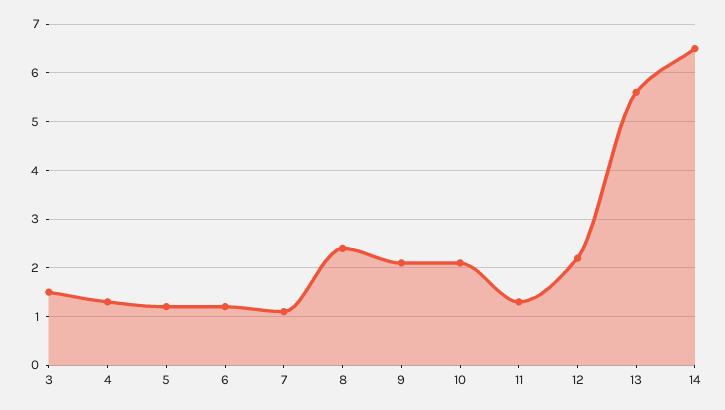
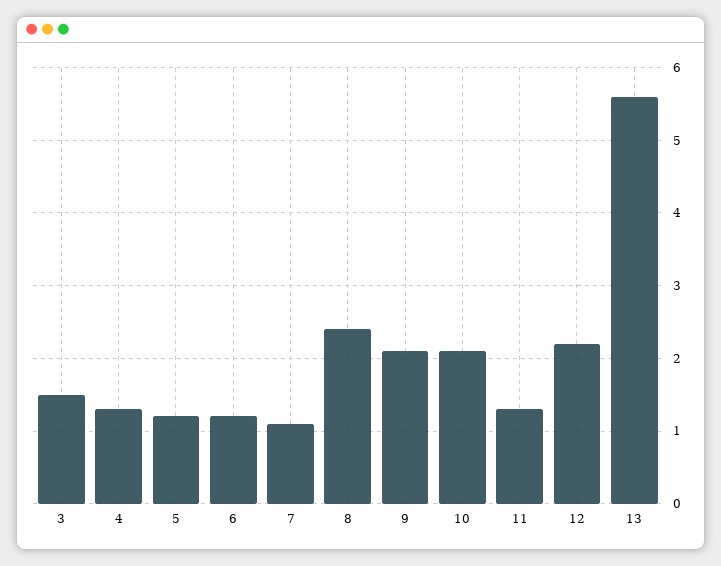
  {
    "3": 1.5,
    "4": 1.3,
    "5": 1.2,
    "6": 1.2,
    "7": 1.1,
    "8": 2.4,
    "9": 2.1,
    "10": 2.1,
    "11": 1.3,
    "12": 2.2,
-   "13": 5.6,
+   "13": 5.6
-   "14": 6.5
  }

